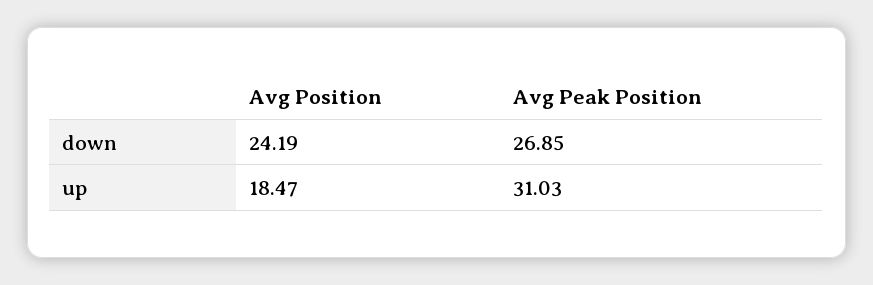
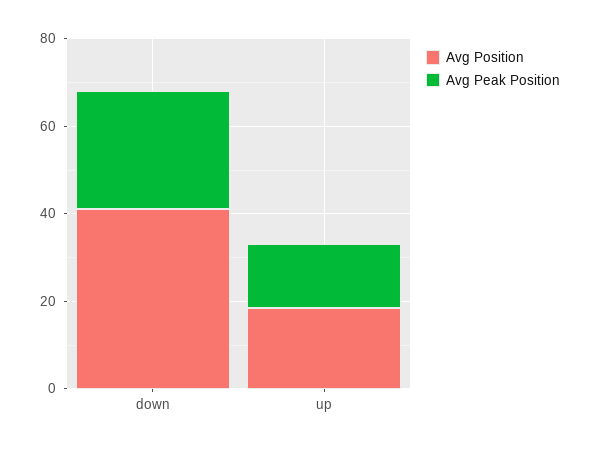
  {
    "Avg Position": {
-     "down": 24.19,
+     "down": 40,
      "up": 18.47
    },
    "Avg Peak Position": {
      "down": 26.85,
-     "up": 31.03
+     "up": 15
    }
  }

